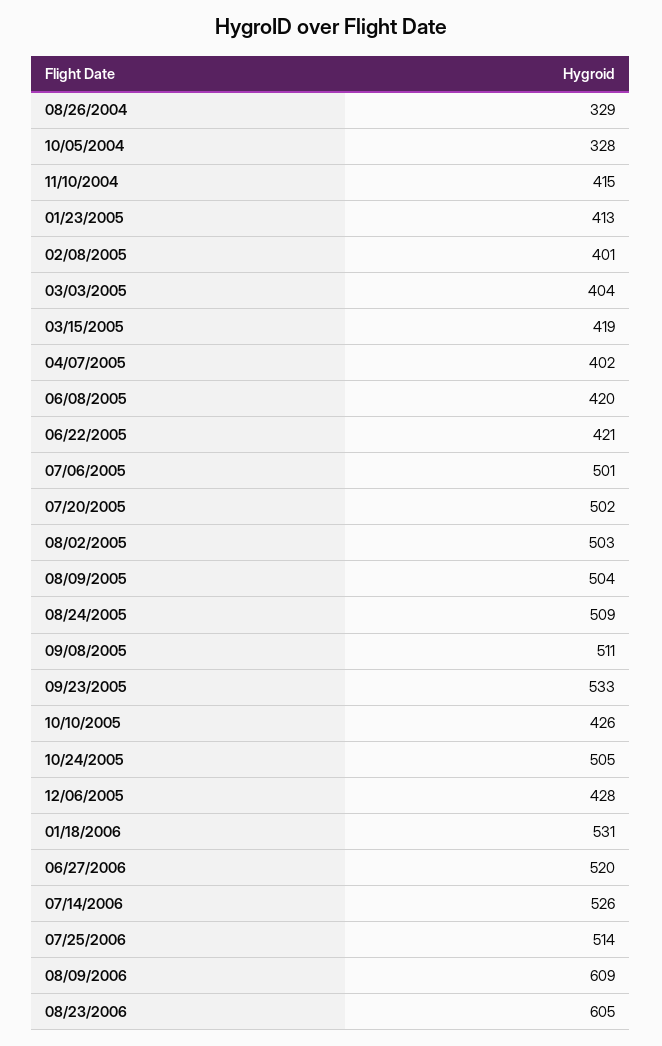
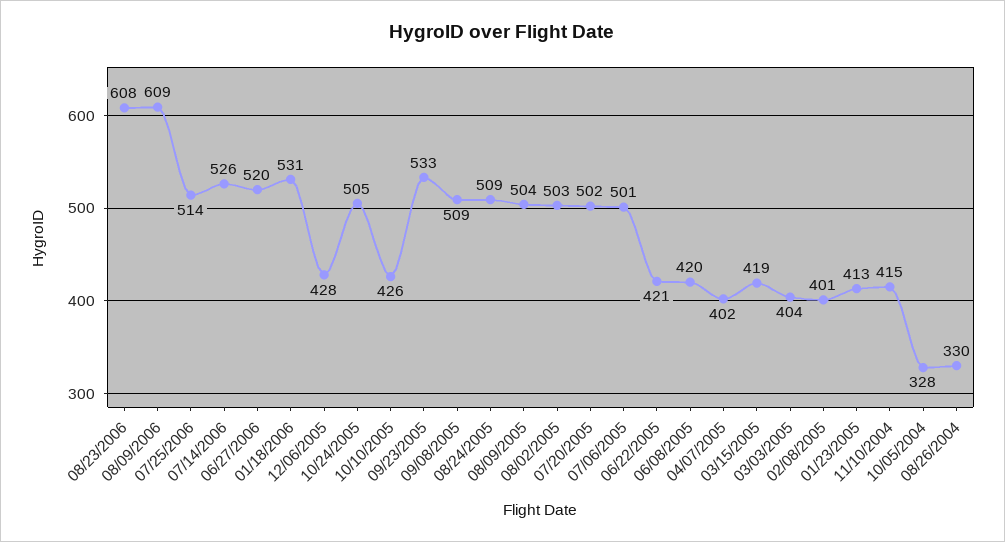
  {
-   "08/26/2004": 329,
+   "08/26/2004": 330,
    "10/05/2004": 328,
    "11/10/2004": 415,
    "01/23/2005": 413,
    "02/08/2005": 401,
    "03/03/2005": 404,
    "03/15/2005": 419,
    "04/07/2005": 402,
    "06/08/2005": 420,
    "06/22/2005": 421,
    "07/06/2005": 501,
    "07/20/2005": 502,
    "08/02/2005": 503,
    "08/09/2005": 504,
    "08/24/2005": 509,
-   "09/08/2005": 511,
+   "09/08/2005": 509,
    "09/23/2005": 533,
    "10/10/2005": 426,
    "10/24/2005": 505,
    "12/06/2005": 428,
    "01/18/2006": 531,
    "06/27/2006": 520,
    "07/14/2006": 526,
    "07/25/2006": 514,
    "08/09/2006": 609,
-   "08/23/2006": 605
+   "08/23/2006": 608
  }

